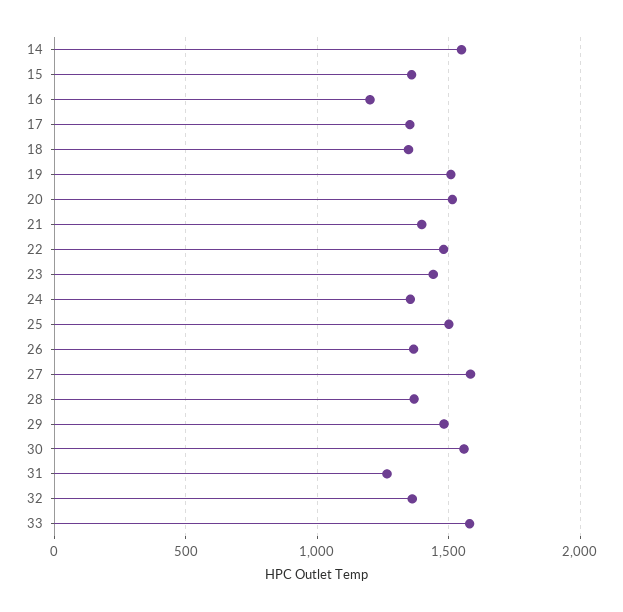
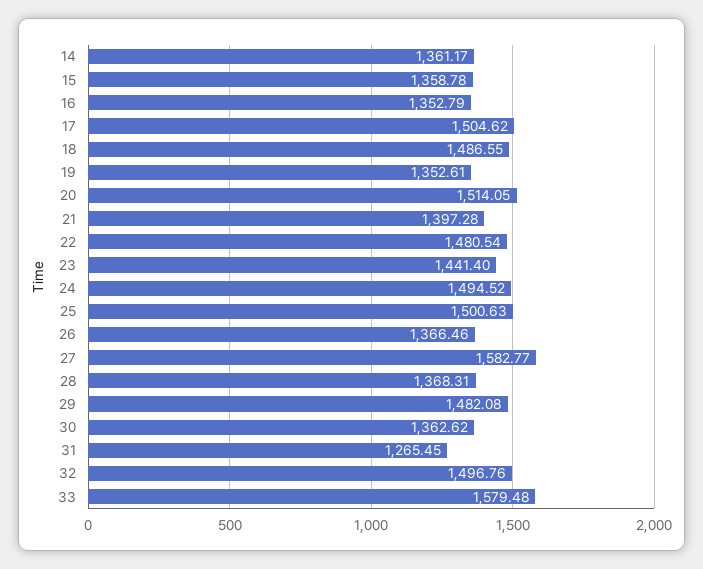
  {
-   "14": 1550,
+   "14": 1361.17,
    "15": 1358.78,
-   "16": 1200,
+   "16": 1352.79,
-   "17": 1350,
+   "17": 1504.62,
-   "18": 1350,
+   "18": 1486.55,
-   "19": 1500,
+   "19": 1352.61,
    "20": 1514.05,
    "21": 1397.28,
    "22": 1480.54,
    "23": 1441.4,
-   "24": 1350,
+   "24": 1494.52,
    "25": 1500.63,
    "26": 1366.46,
    "27": 1582.77,
    "28": 1368.31,
    "29": 1482.08,
-   "30": 1550,
+   "30": 1362.62,
    "31": 1265.45,
-   "32": 1350,
+   "32": 1496.76,
    "33": 1579.48
  }

